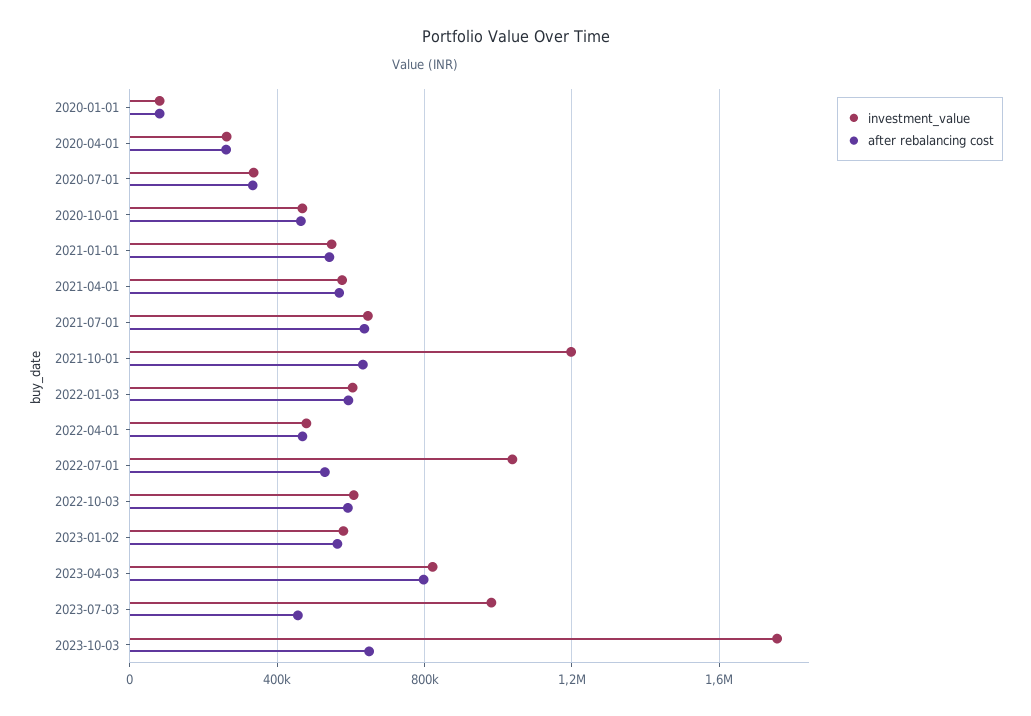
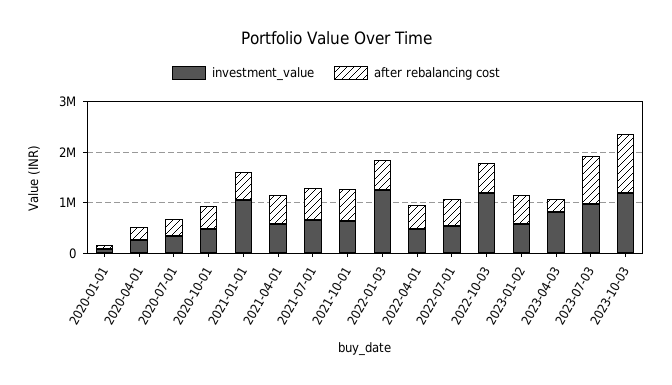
  {
    "investment_value": {
      "2020-01-01": 100000,
      "2020-04-01": 250000,
      "2020-07-01": 350000,
      "2020-10-01": 450000,
-     "2021-01-01": 550000,
+     "2021-01-01": 1000000,
      "2021-04-01": 600000,
      "2021-07-01": 650000,
-     "2021-10-01": 1200000,
+     "2021-10-01": 600000,
-     "2022-01-03": 600000,
+     "2022-01-03": 1200000,
      "2022-04-01": 500000,
-     "2022-07-01": 1050000,
+     "2022-07-01": 600000,
-     "2022-10-03": 600000,
+     "2022-10-03": 1200000,
      "2023-01-02": 600000,
      "2023-04-03": 800000,
      "2023-07-03": 1000000,
-     "2023-10-03": 1750000
+     "2023-10-03": 1200000
    },
    "after rebalancing cost": {
      "2020-01-01": 100000,
      "2020-04-01": 250000,
      "2020-07-01": 350000,
      "2020-10-01": 450000,
      "2021-01-01": 550000,
      "2021-04-01": 550000,
      "2021-07-01": 650000,
      "2021-10-01": 650000,
      "2022-01-03": 600000,
      "2022-04-01": 450000,
      "2022-07-01": 550000,
      "2022-10-03": 600000,
      "2023-01-02": 550000,
-     "2023-04-03": 800000,
+     "2023-04-03": 200000,
-     "2023-07-03": 450000,
+     "2023-07-03": 1000000,
-     "2023-10-03": 650000
+     "2023-10-03": 1200000
    }
  }

